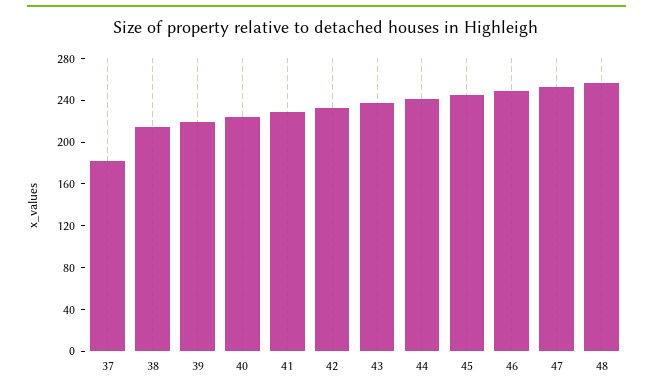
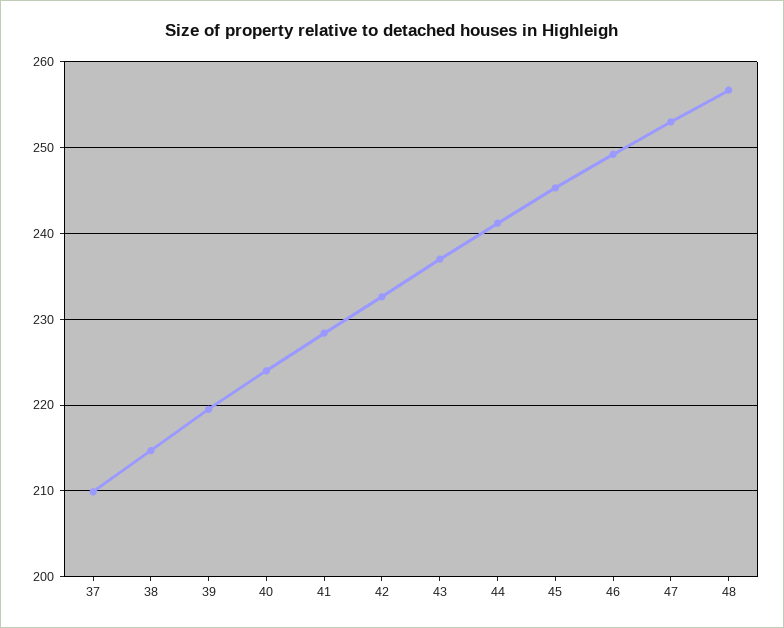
  {
-   "37": 180,
+   "37": 210,
    "38": 215,
    "39": 220,
    "40": 224,
    "41": 228,
    "42": 233,
    "43": 237,
    "44": 241,
    "45": 245,
    "46": 249,
    "47": 253,
    "48": 257
  }

